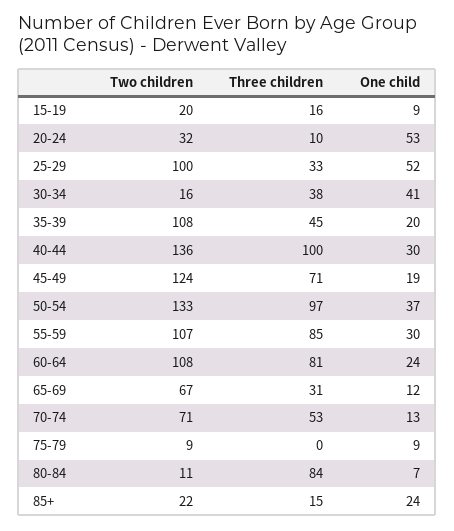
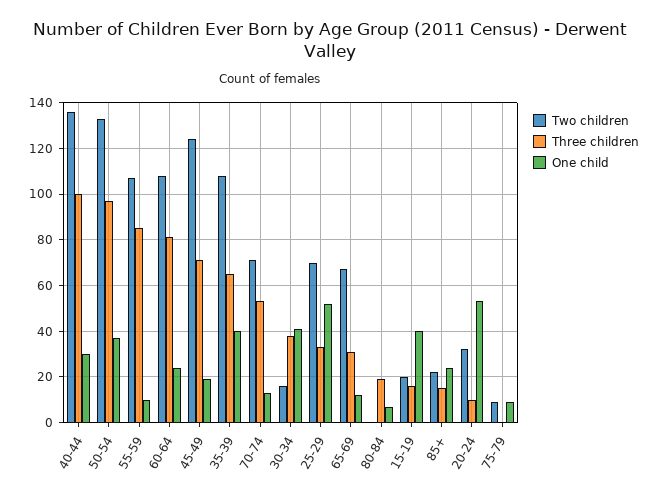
  {
    "Two children": {
      "15-19": 20,
      "20-24": 32,
-     "25-29": 100,
+     "25-29": 70,
      "30-34": 16,
      "35-39": 108,
      "40-44": 136,
      "45-49": 124,
      "50-54": 133,
      "55-59": 107,
      "60-64": 108,
      "65-69": 67,
      "70-74": 71,
      "75-79": 9,
-     "80-84": 11,
+     "80-84": 0,
      "85+": 22
    },
    "Three children": {
      "15-19": 16,
      "20-24": 10,
      "25-29": 33,
      "30-34": 38,
-     "35-39": 45,
+     "35-39": 65,
      "40-44": 100,
      "45-49": 71,
      "50-54": 97,
      "55-59": 85,
      "60-64": 81,
      "65-69": 31,
      "70-74": 53,
      "75-79": 0,
-     "80-84": 84,
+     "80-84": 20,
      "85+": 15
    },
    "One child": {
-     "15-19": 9,
+     "15-19": 40,
      "20-24": 53,
      "25-29": 52,
      "30-34": 41,
-     "35-39": 20,
+     "35-39": 40,
      "40-44": 30,
      "45-49": 19,
      "50-54": 37,
-     "55-59": 30,
+     "55-59": 10,
      "60-64": 24,
      "65-69": 12,
      "70-74": 13,
      "75-79": 9,
      "80-84": 7,
      "85+": 24
    }
  }

